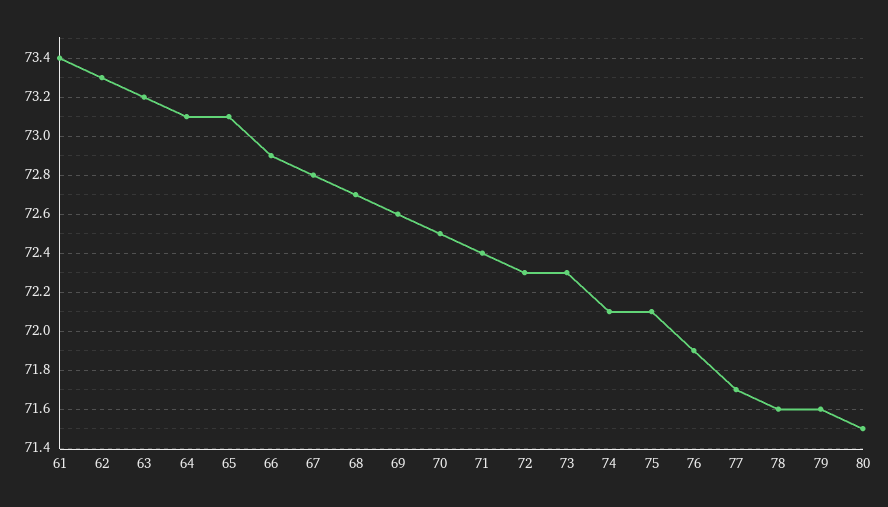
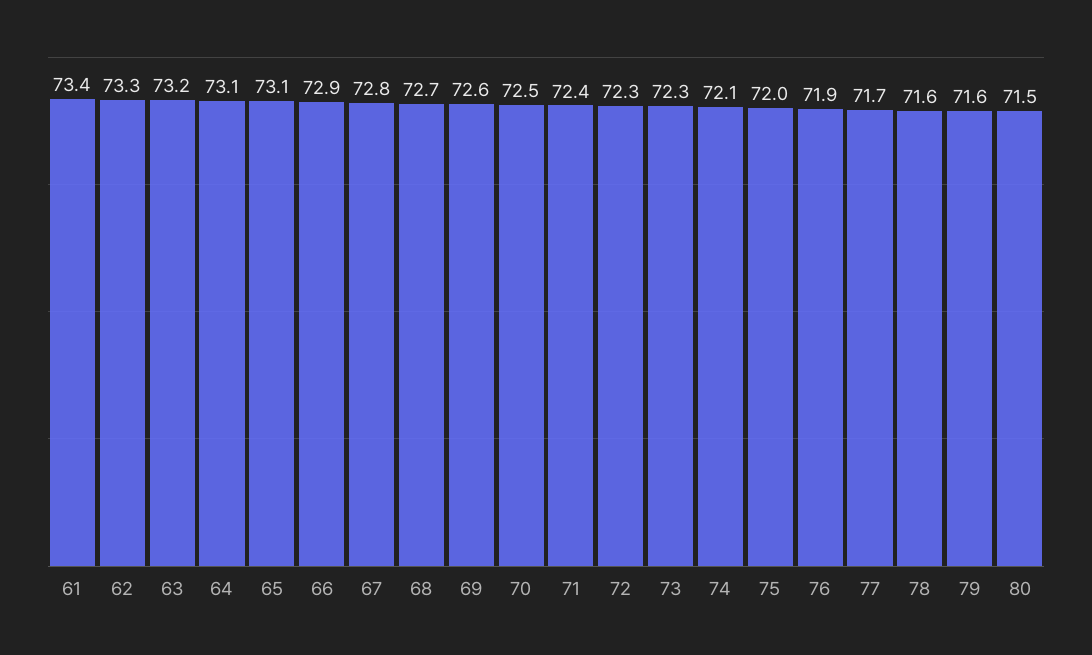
  {
    "61": 73.4,
    "62": 73.3,
    "63": 73.2,
    "64": 73.1,
    "65": 73.1,
    "66": 72.9,
    "67": 72.8,
    "68": 72.7,
    "69": 72.6,
    "70": 72.5,
    "71": 72.4,
    "72": 72.3,
    "73": 72.3,
    "74": 72.1,
-   "75": 72.1,
+   "75": 72,
    "76": 71.9,
    "77": 71.7,
    "78": 71.6,
    "79": 71.6,
    "80": 71.5
  }

